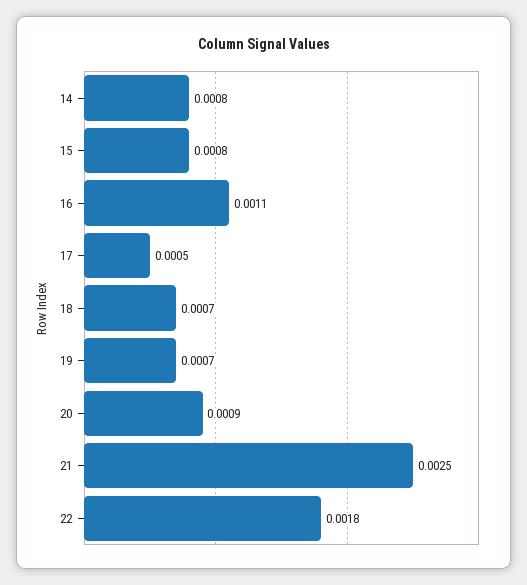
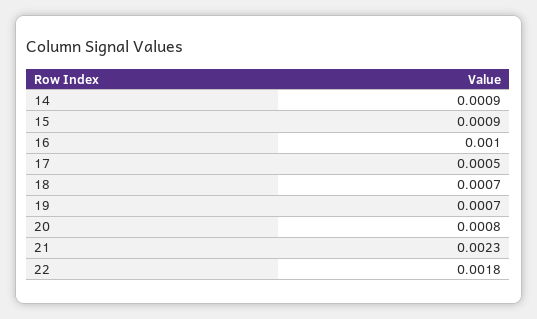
  {
-   "14": 0.0008,
+   "14": 0.0009,
-   "15": 0.0008,
+   "15": 0.0009,
-   "16": 0.0011,
+   "16": 0.001,
    "17": 0.0005,
    "18": 0.0007,
    "19": 0.0007,
-   "20": 0.0009,
+   "20": 0.0008,
-   "21": 0.0025,
+   "21": 0.0023,
    "22": 0.0018
  }

